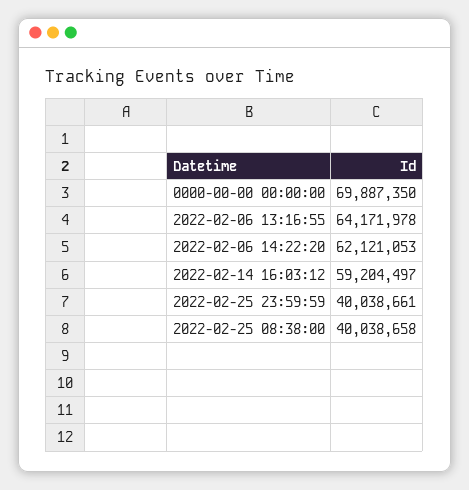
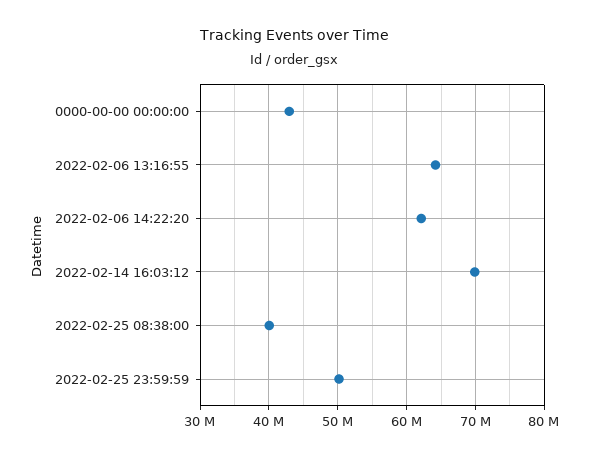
  {
-   "0000-00-00 00:00:00": 69887350,
+   "0000-00-00 00:00:00": 43000000,
    "2022-02-06 13:16:55": 64171978,
    "2022-02-06 14:22:20": 62121053,
-   "2022-02-14 16:03:12": 59204497,
+   "2022-02-14 16:03:12": 70000000,
-   "2022-02-25 23:59:59": 40038661,
+   "2022-02-25 23:59:59": 50000000,
    "2022-02-25 08:38:00": 40038658
  }

